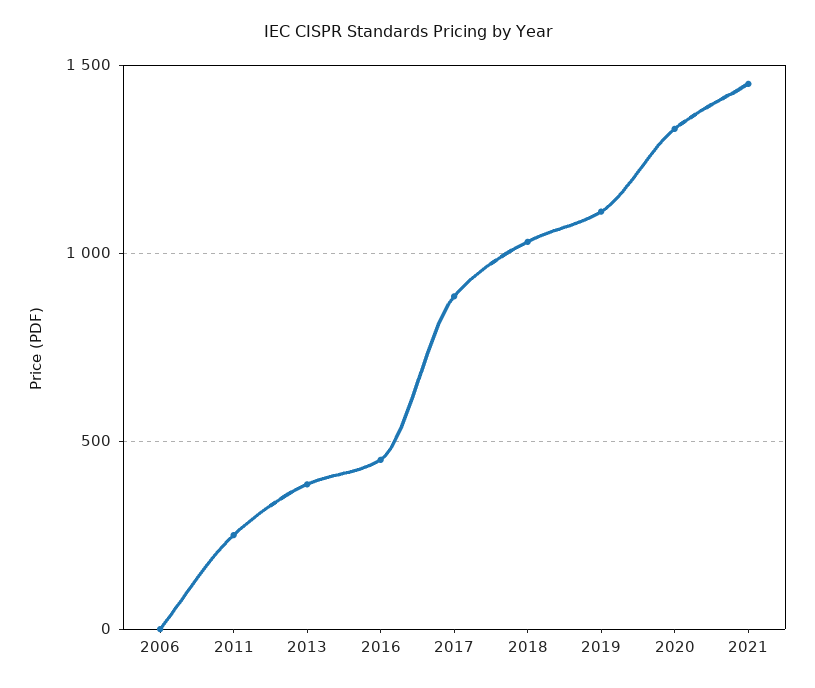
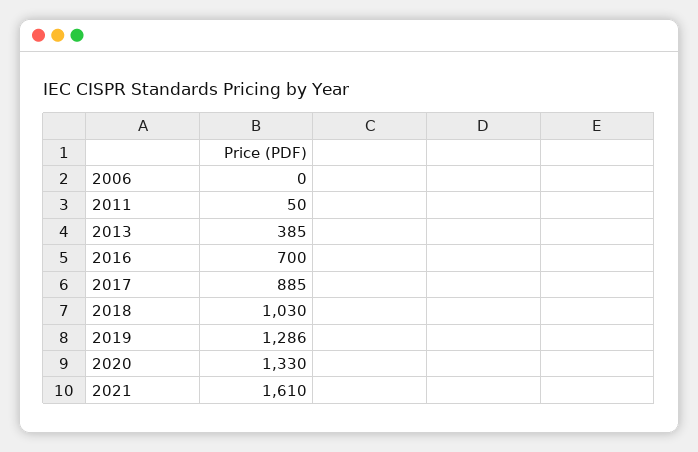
  {
    "2006": 0,
-   "2011": 250,
+   "2011": 50,
    "2013": 385,
-   "2016": 450,
+   "2016": 700,
    "2017": 885,
    "2018": 1030,
-   "2019": 1100,
+   "2019": 1286,
    "2020": 1330,
-   "2021": 1450
+   "2021": 1610
  }

